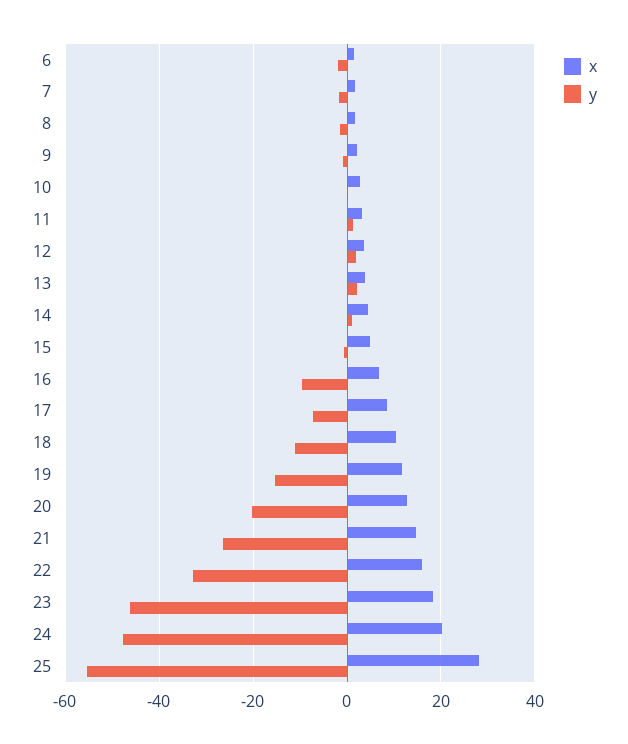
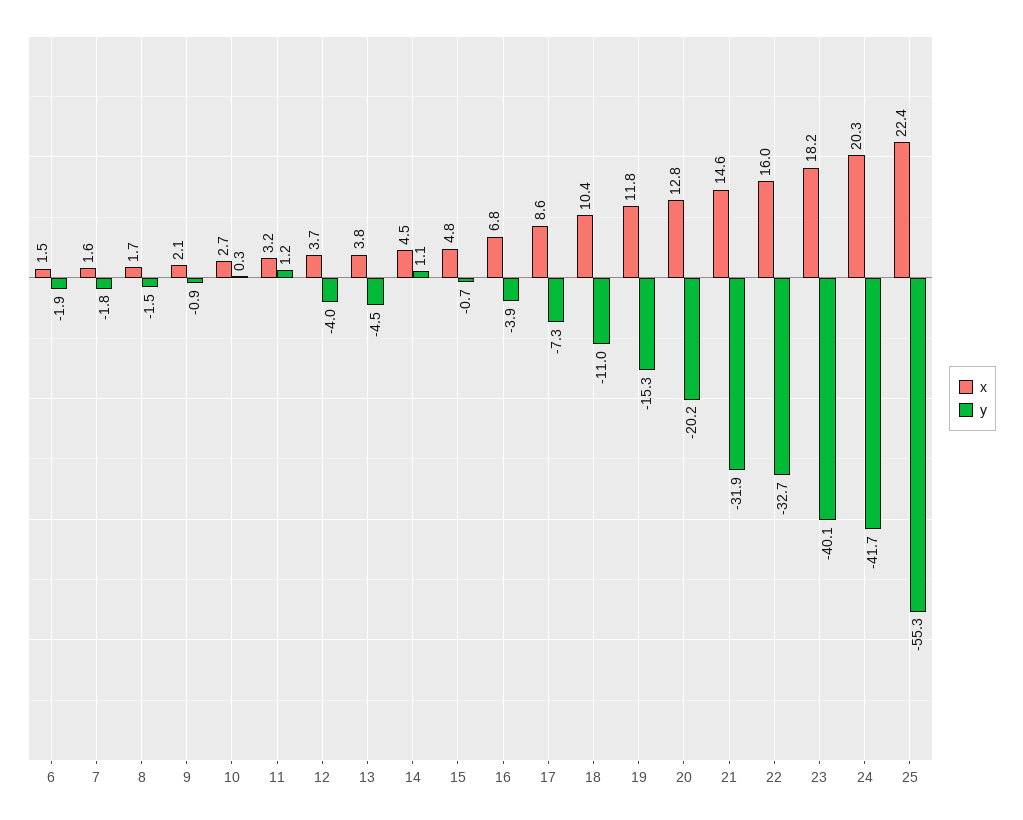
  {
    "x": {
      "6": 1.5,
      "7": 1.6,
      "8": 1.7,
      "9": 2.1,
      "10": 2.7,
      "11": 3.2,
      "12": 3.7,
      "13": 3.8,
      "14": 4.5,
      "15": 4.8,
      "16": 6.8,
      "17": 8.6,
      "18": 10.4,
      "19": 11.8,
      "20": 12.8,
      "21": 14.6,
      "22": 16,
      "23": 18.2,
      "24": 20.3,
-     "25": 28
+     "25": 22.4
    },
    "y": {
      "6": -1.9,
      "7": -1.8,
      "8": -1.5,
      "9": -0.9,
      "10": 0.3,
      "11": 1.2,
-     "12": 2,
+     "12": -4,
-     "13": 2,
+     "13": -4.5,
      "14": 1.1,
      "15": -0.7,
-     "16": -10,
+     "16": -3.9,
      "17": -7.3,
      "18": -11,
      "19": -15.3,
      "20": -20.2,
-     "21": -26,
+     "21": -31.9,
      "22": -32.7,
-     "23": -46,
+     "23": -40.1,
-     "24": -48,
+     "24": -41.7,
      "25": -55.3
    }
  }

